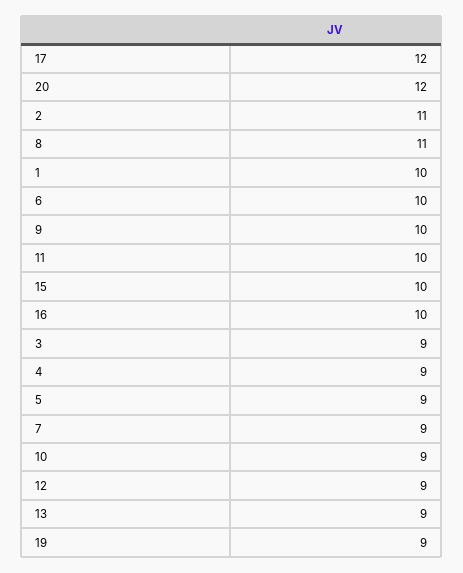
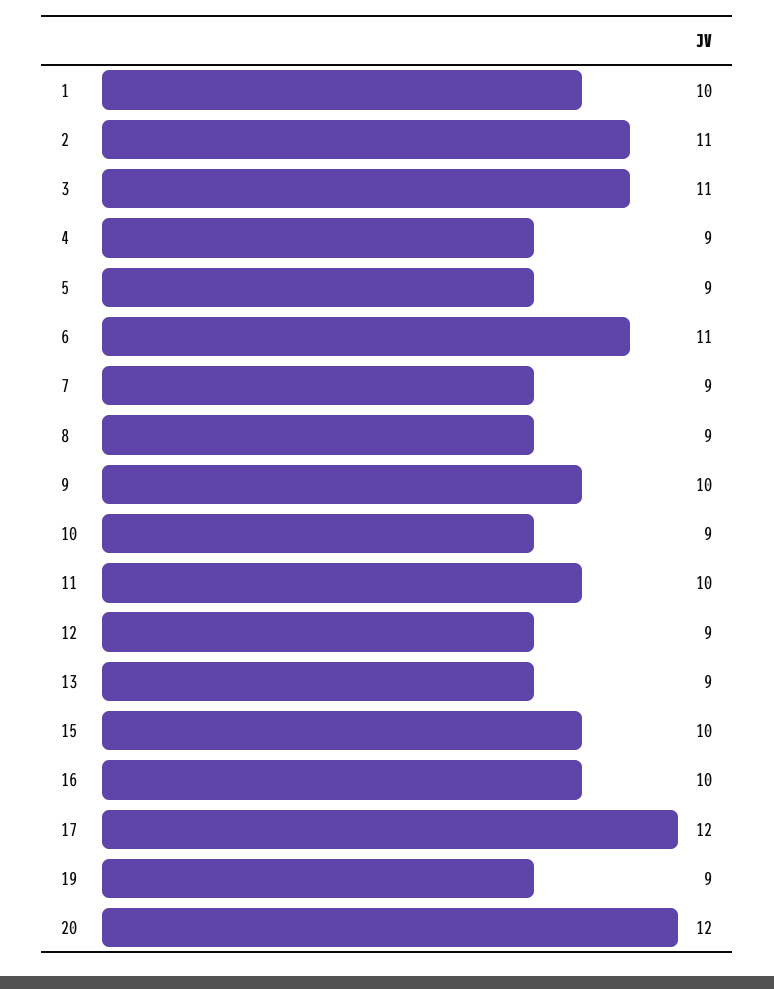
  {
    "17": 12,
    "20": 12,
    "2": 11,
-   "8": 11,
+   "8": 9,
    "1": 10,
-   "6": 10,
+   "6": 11,
    "9": 10,
    "11": 10,
    "15": 10,
    "16": 10,
-   "3": 9,
+   "3": 11,
    "4": 9,
    "5": 9,
    "7": 9,
    "10": 9,
    "12": 9,
    "13": 9,
    "19": 9
  }

